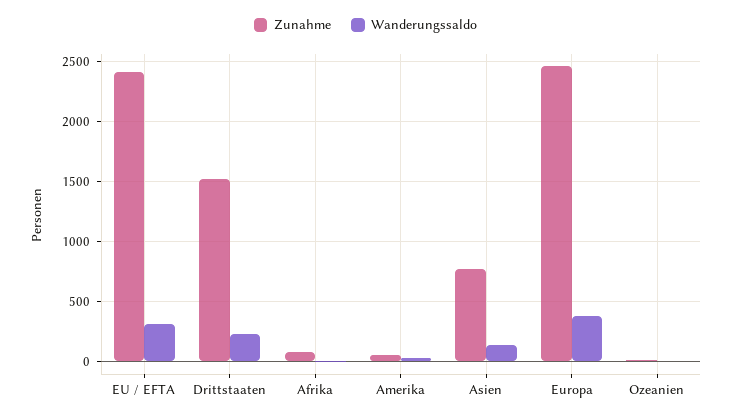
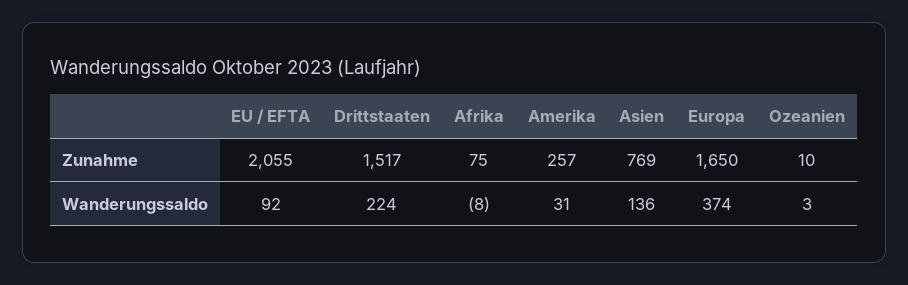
  {
    "Zunahme": {
-     "EU / EFTA": 2400,
+     "EU / EFTA": 2055,
      "Drittstaaten": 1517,
      "Afrika": 75,
-     "Amerika": 50,
+     "Amerika": 257,
      "Asien": 769,
-     "Europa": 2450,
+     "Europa": 1650,
      "Ozeanien": 10
    },
    "Wanderungssaldo": {
-     "EU / EFTA": 300,
+     "EU / EFTA": 92,
      "Drittstaaten": 224,
      "Afrika": -8,
      "Amerika": 31,
      "Asien": 136,
      "Europa": 374,
      "Ozeanien": 3
    }
  }

